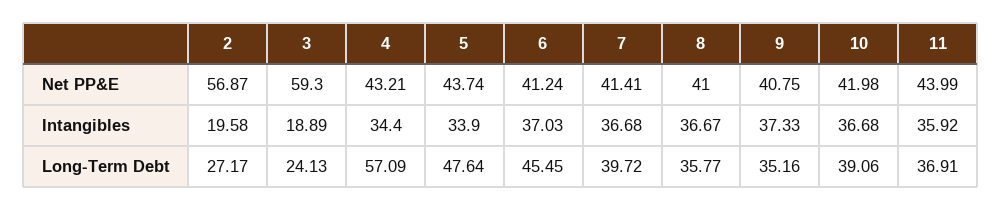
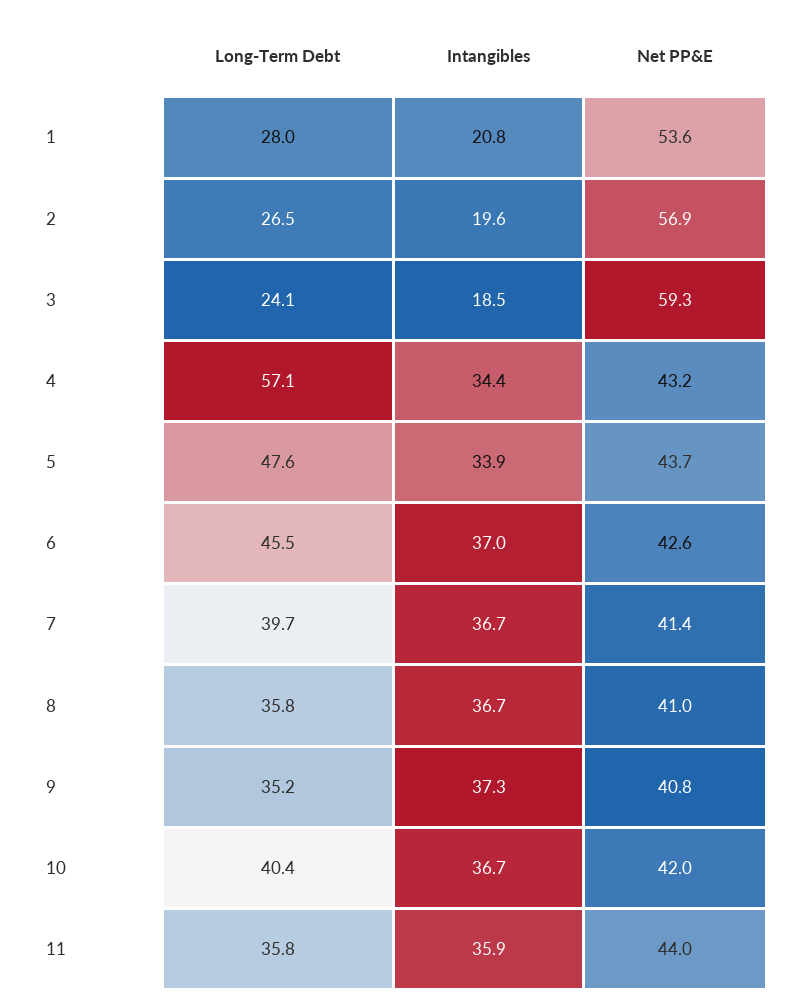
  {
    "2": {
      "Net PP&E": 56.87,
      "Intangibles": 19.58,
-     "Long-Term Debt": 27.17
+     "Long-Term Debt": 26.5
    },
    "3": {
      "Net PP&E": 59.3,
-     "Intangibles": 18.89,
+     "Intangibles": 18.5,
      "Long-Term Debt": 24.13
    },
    "4": {
      "Net PP&E": 43.21,
      "Intangibles": 34.4,
      "Long-Term Debt": 57.09
    },
    "5": {
      "Net PP&E": 43.74,
      "Intangibles": 33.9,
      "Long-Term Debt": 47.64
    },
    "6": {
-     "Net PP&E": 41.24,
+     "Net PP&E": 42.6,
      "Intangibles": 37.03,
      "Long-Term Debt": 45.45
    },
    "7": {
      "Net PP&E": 41.41,
      "Intangibles": 36.68,
      "Long-Term Debt": 39.72
    },
    "8": {
      "Net PP&E": 41,
      "Intangibles": 36.67,
      "Long-Term Debt": 35.77
    },
    "9": {
      "Net PP&E": 40.75,
      "Intangibles": 37.33,
      "Long-Term Debt": 35.16
    },
    "10": {
      "Net PP&E": 41.98,
      "Intangibles": 36.68,
-     "Long-Term Debt": 39.06
+     "Long-Term Debt": 40.4
    },
    "11": {
      "Net PP&E": 43.99,
      "Intangibles": 35.92,
-     "Long-Term Debt": 36.91
+     "Long-Term Debt": 35.8
-   }
+   },
+   "1": {
+     "Long-Term Debt": 28,
+     "Intangibles": 20.8,
+     "Net PP&E": 53.6
+   }
  }

